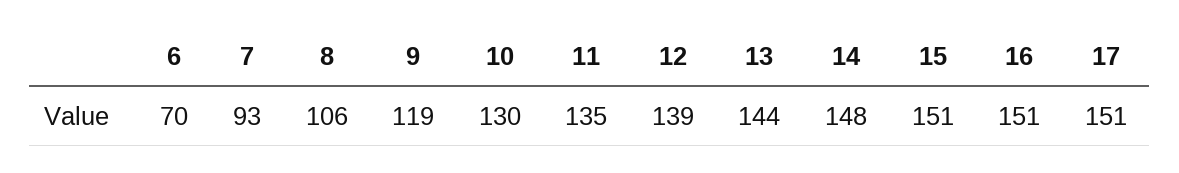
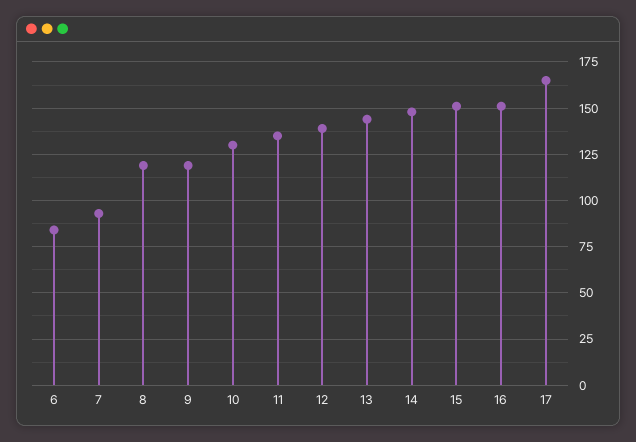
  {
-   "6": 70,
+   "6": 85,
    "7": 93,
-   "8": 106,
+   "8": 120,
    "9": 119,
    "10": 130,
    "11": 135,
    "12": 139,
    "13": 144,
    "14": 148,
    "15": 151,
    "16": 151,
-   "17": 151
+   "17": 165
  }

